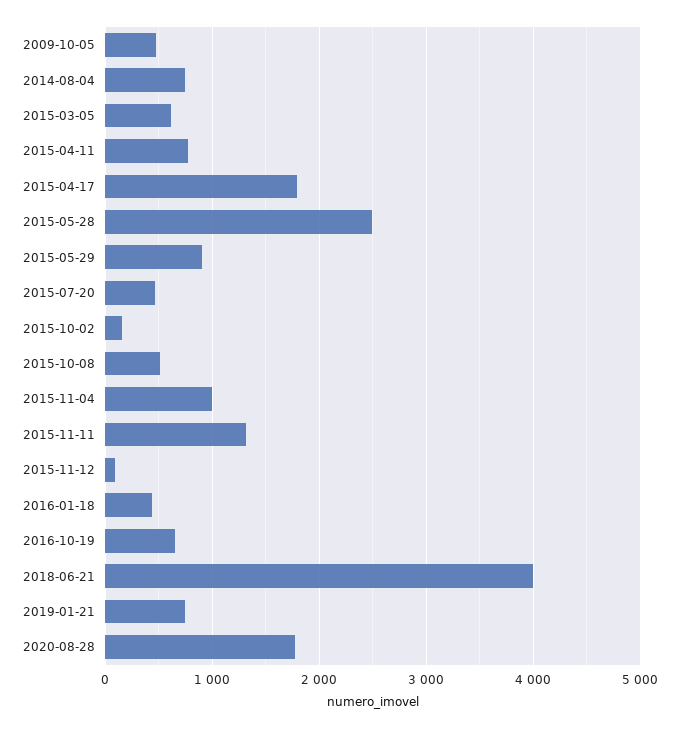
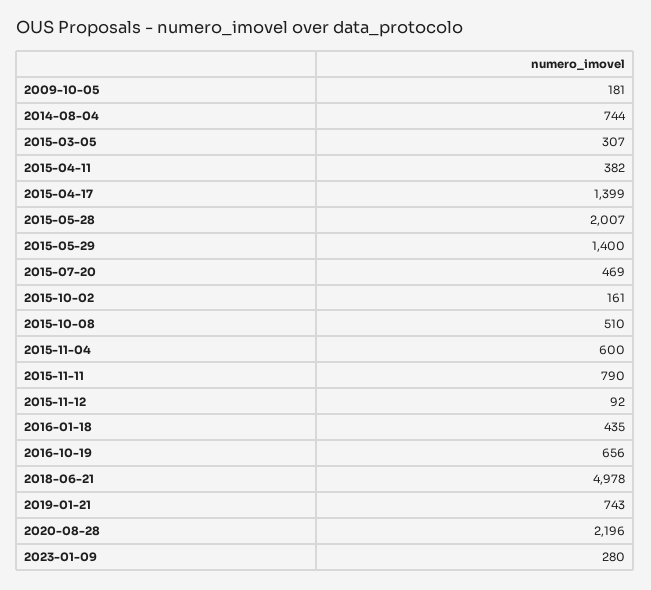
  {
-   "2009-10-05": 500,
+   "2009-10-05": 181,
    "2014-08-04": 744,
-   "2015-03-05": 600,
+   "2015-03-05": 307,
-   "2015-04-11": 800,
+   "2015-04-11": 382,
-   "2015-04-17": 1800,
+   "2015-04-17": 1399,
-   "2015-05-28": 2500,
+   "2015-05-28": 2007,
-   "2015-05-29": 900,
+   "2015-05-29": 1400,
    "2015-07-20": 469,
    "2015-10-02": 161,
    "2015-10-08": 510,
-   "2015-11-04": 1000,
+   "2015-11-04": 600,
-   "2015-11-11": 1300,
+   "2015-11-11": 790,
    "2015-11-12": 92,
    "2016-01-18": 435,
    "2016-10-19": 656,
-   "2018-06-21": 4000,
+   "2018-06-21": 4978,
    "2019-01-21": 743,
-   "2020-08-28": 1800
+   "2020-08-28": 2196,
+   "2023-01-09": 280
  }

